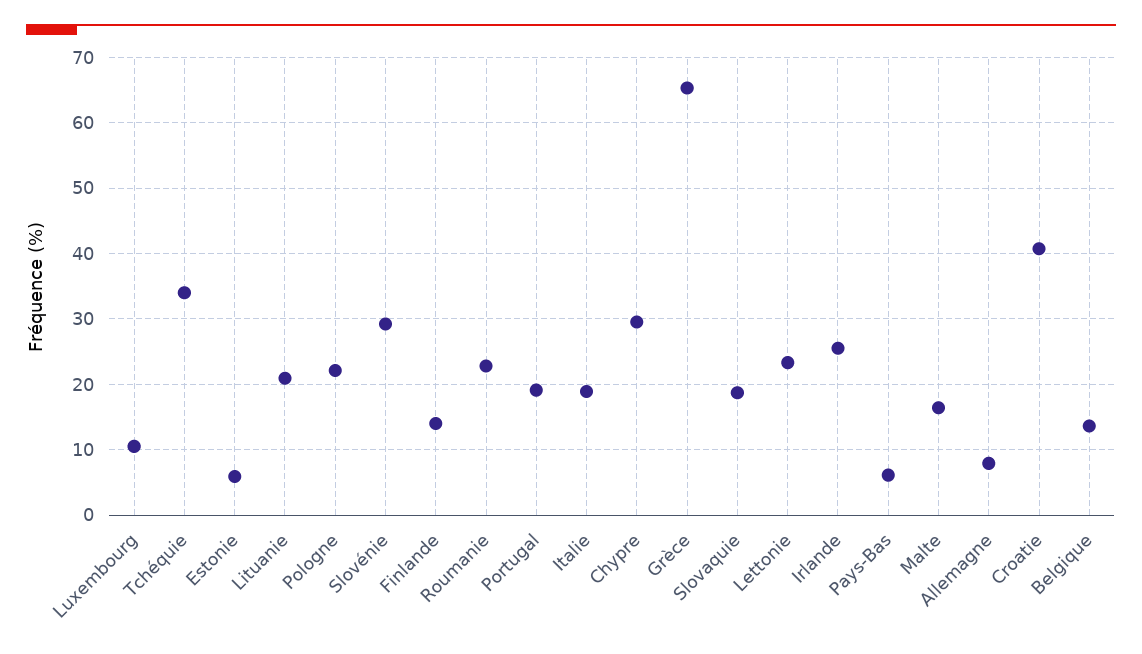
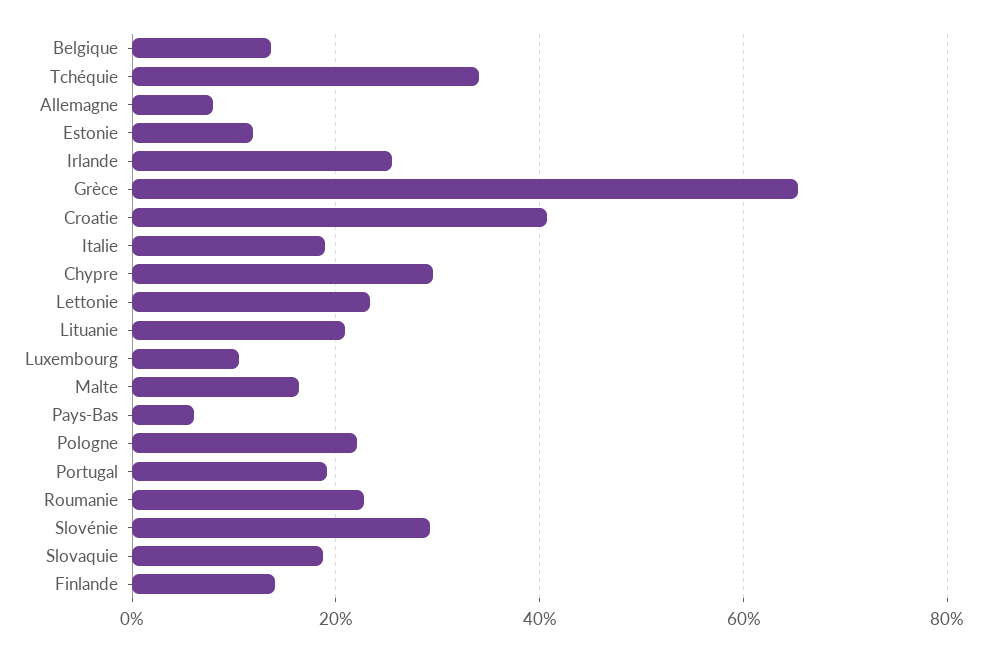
  {
    "Luxembourg": 11,
    "Tchéquie": 34,
-   "Estonie": 6,
+   "Estonie": 12,
    "Lituanie": 21,
    "Pologne": 22,
    "Slovénie": 29,
    "Finlande": 14,
    "Roumanie": 23,
    "Portugal": 19,
    "Italie": 19,
    "Chypre": 30,
    "Grèce": 65,
    "Slovaquie": 19,
    "Lettonie": 23,
    "Irlande": 26,
    "Pays-Bas": 6,
    "Malte": 16,
    "Allemagne": 8,
    "Croatie": 41,
    "Belgique": 14
  }

